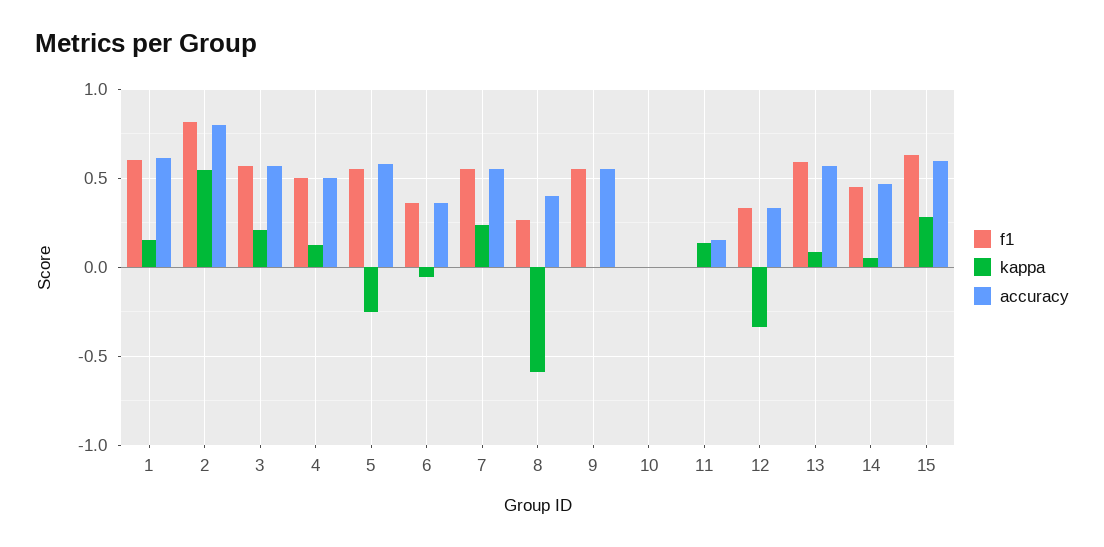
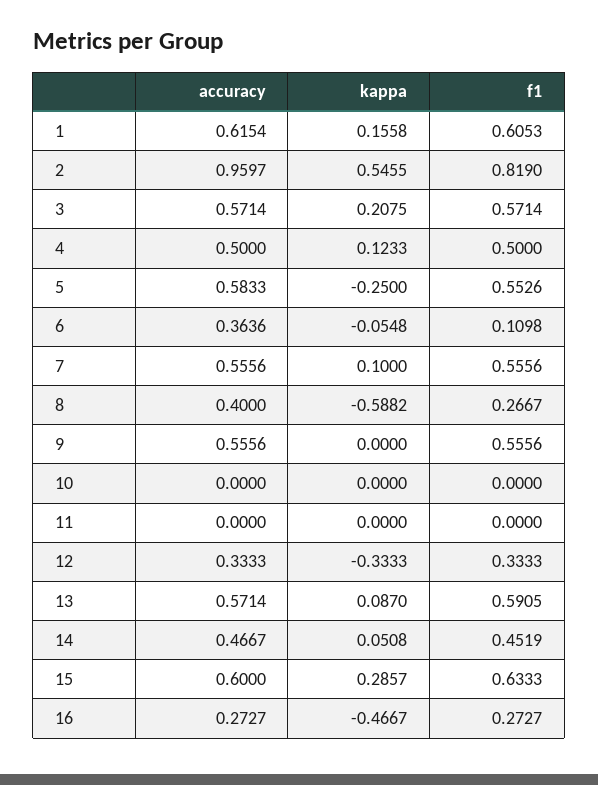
  {
    "f1": {
      "1": 0.6053,
      "2": 0.819,
      "3": 0.5714,
      "4": 0.5,
      "5": 0.5526,
-     "6": 0.35,
+     "6": 0.1098,
      "7": 0.5556,
      "8": 0.2667,
      "9": 0.5556,
      "10": 0,
      "11": 0,
      "12": 0.3333,
      "13": 0.5905,
      "14": 0.4519,
-     "15": 0.6333
+     "15": 0.6333,
+     "16": 0.2727
    },
    "kappa": {
      "1": 0.1558,
      "2": 0.5455,
      "3": 0.2075,
      "4": 0.1233,
      "5": -0.25,
      "6": -0.0548,
-     "7": 0.25,
+     "7": 0.1,
      "8": -0.5882,
      "9": 0,
      "10": 0,
-     "11": 0.15,
+     "11": 0,
      "12": -0.3333,
      "13": 0.087,
      "14": 0.0508,
-     "15": 0.2857
+     "15": 0.2857,
+     "16": -0.4667
    },
    "accuracy": {
      "1": 0.6154,
-     "2": 0.8,
+     "2": 0.9597,
      "3": 0.5714,
      "4": 0.5,
      "5": 0.5833,
      "6": 0.3636,
      "7": 0.5556,
      "8": 0.4,
      "9": 0.5556,
      "10": 0,
-     "11": 0.15,
+     "11": 0,
      "12": 0.3333,
      "13": 0.5714,
      "14": 0.4667,
-     "15": 0.6
+     "15": 0.6,
+     "16": 0.2727
    }
  }

